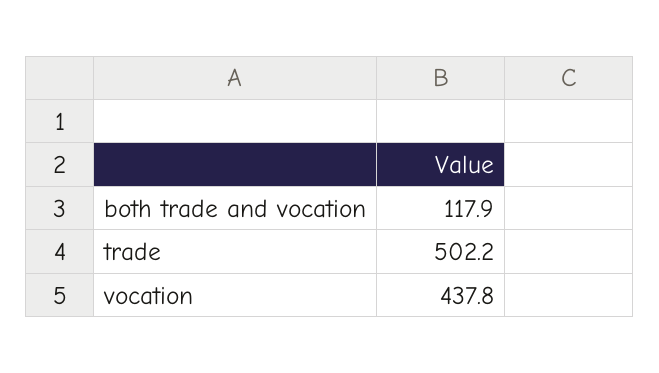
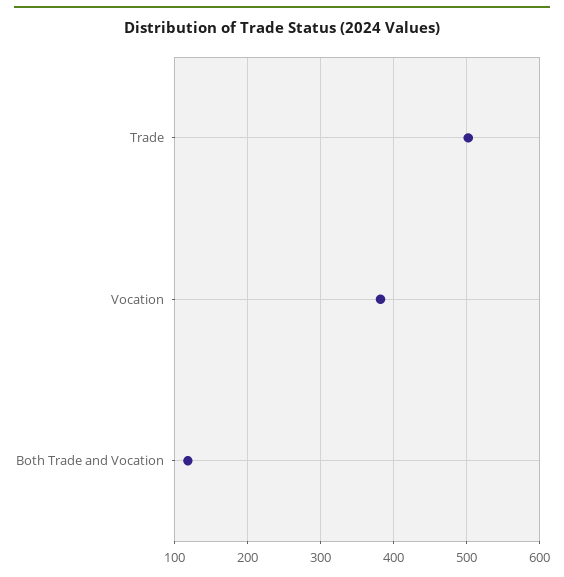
  {
    "both trade and vocation": 117.9,
    "trade": 502.2,
-   "vocation": 437.8
+   "vocation": 380
  }

